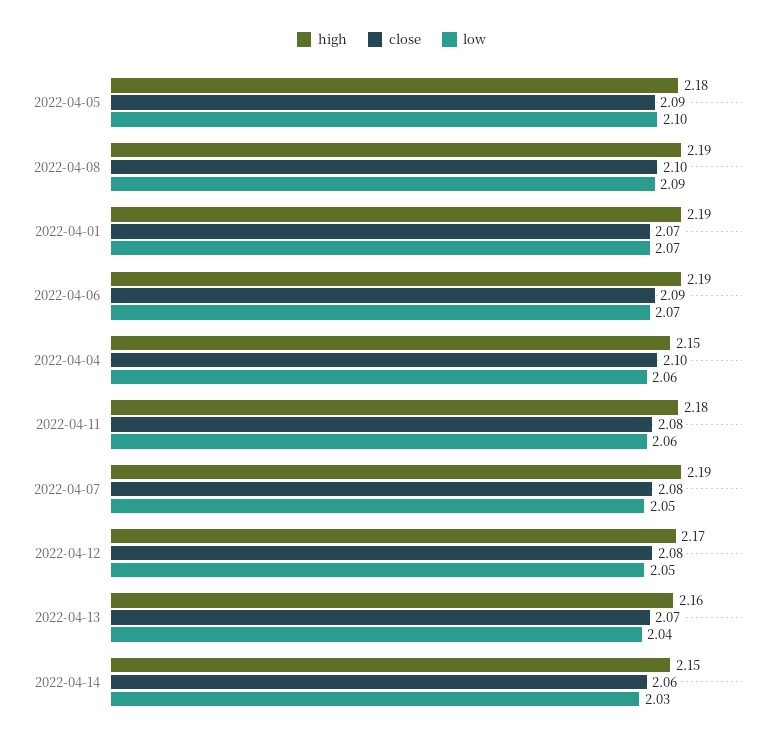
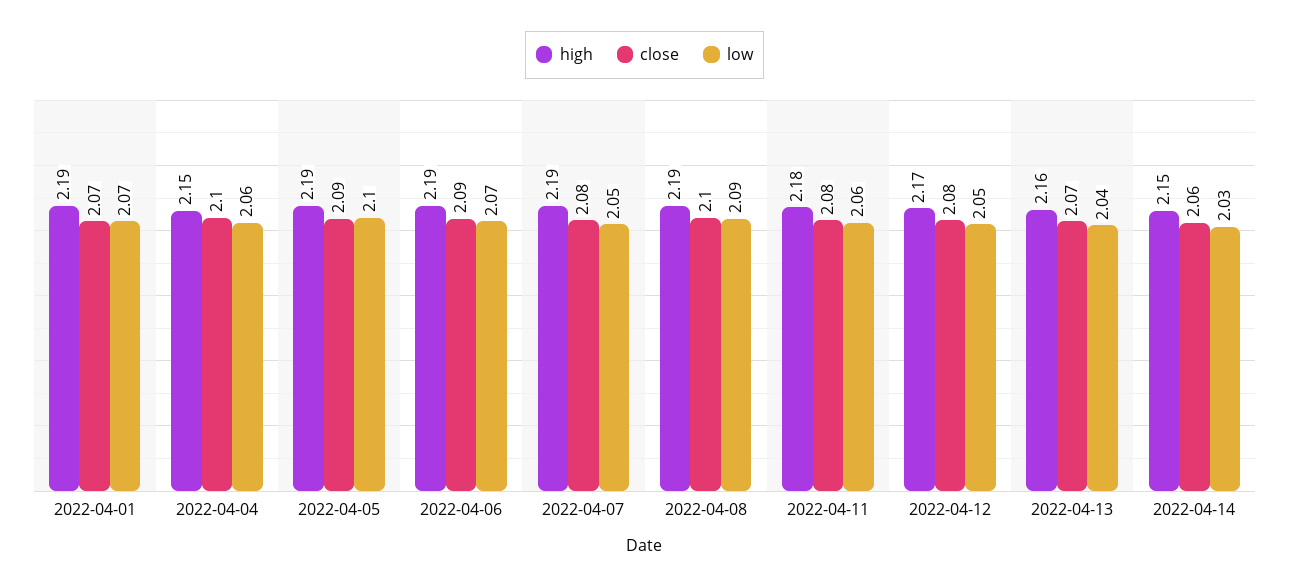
  {
    "high": {
-     "2022-04-05": 2.18,
+     "2022-04-05": 2.19,
      "2022-04-08": 2.19,
      "2022-04-01": 2.19,
      "2022-04-06": 2.19,
      "2022-04-04": 2.15,
      "2022-04-11": 2.18,
      "2022-04-07": 2.19,
      "2022-04-12": 2.17,
      "2022-04-13": 2.16,
      "2022-04-14": 2.15
    },
    "close": {
      "2022-04-05": 2.09,
      "2022-04-08": 2.1,
      "2022-04-01": 2.07,
      "2022-04-06": 2.09,
      "2022-04-04": 2.1,
      "2022-04-11": 2.08,
      "2022-04-07": 2.08,
      "2022-04-12": 2.08,
      "2022-04-13": 2.07,
      "2022-04-14": 2.06
    },
    "low": {
      "2022-04-05": 2.1,
      "2022-04-08": 2.09,
      "2022-04-01": 2.07,
      "2022-04-06": 2.07,
      "2022-04-04": 2.06,
      "2022-04-11": 2.06,
      "2022-04-07": 2.05,
      "2022-04-12": 2.05,
      "2022-04-13": 2.04,
      "2022-04-14": 2.03
    }
  }

